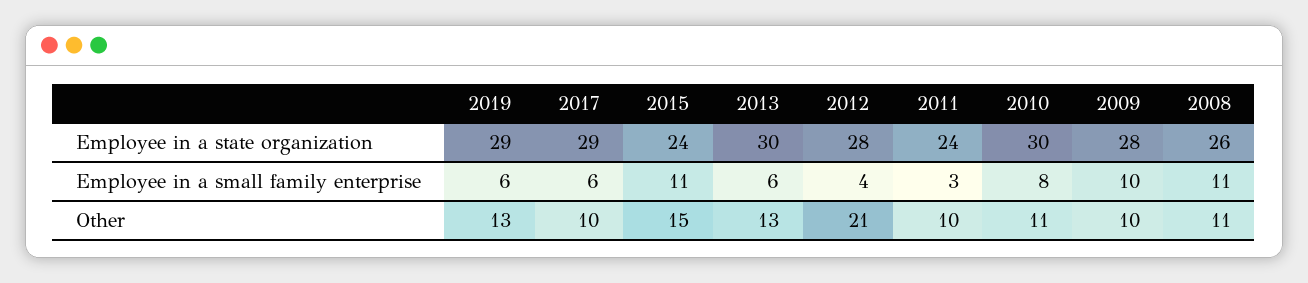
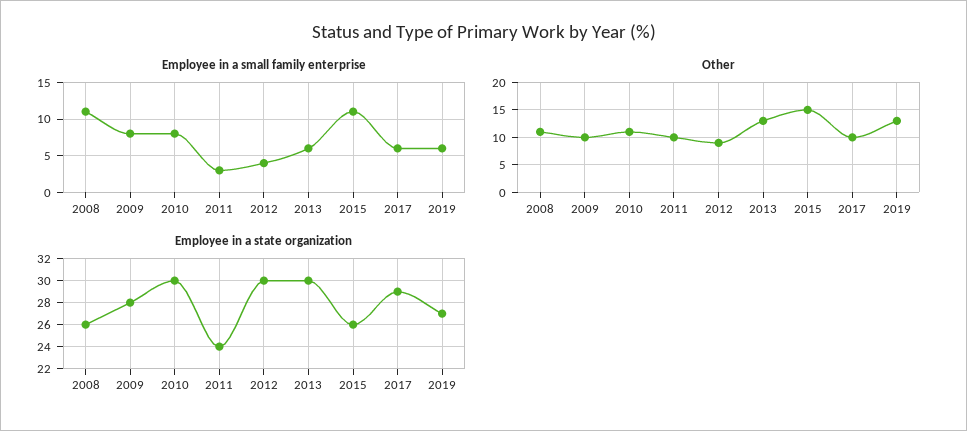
  {
    "Employee in a state organization": {
-     "2019": 29,
+     "2019": 27,
      "2017": 29,
-     "2015": 24,
+     "2015": 26,
      "2013": 30,
-     "2012": 28,
+     "2012": 30,
      "2011": 24,
      "2010": 30,
      "2009": 28,
      "2008": 26
    },
    "Employee in a small family enterprise": {
      "2019": 6,
      "2017": 6,
      "2015": 11,
      "2013": 6,
      "2012": 4,
      "2011": 3,
      "2010": 8,
-     "2009": 10,
+     "2009": 8,
      "2008": 11
    },
    "Other": {
      "2019": 13,
      "2017": 10,
      "2015": 15,
      "2013": 13,
-     "2012": 21,
+     "2012": 10,
      "2011": 10,
      "2010": 11,
      "2009": 10,
      "2008": 11
    }
  }

